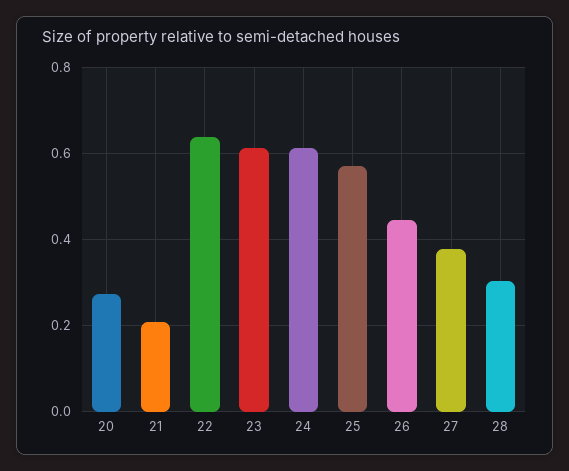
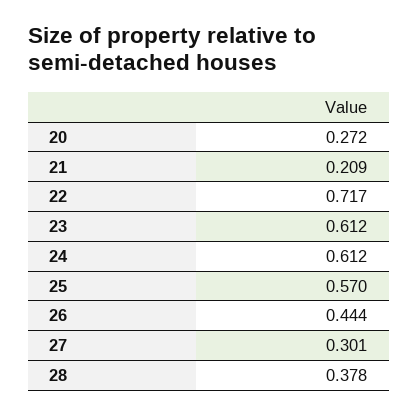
  {
    "20": 0.272,
    "21": 0.209,
-   "22": 0.64,
+   "22": 0.717,
    "23": 0.612,
    "24": 0.612,
    "25": 0.57,
    "26": 0.444,
-   "27": 0.38,
+   "27": 0.301,
-   "28": 0.3
+   "28": 0.378
  }

